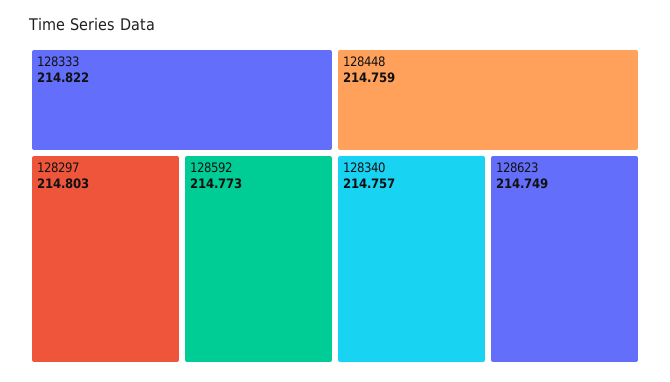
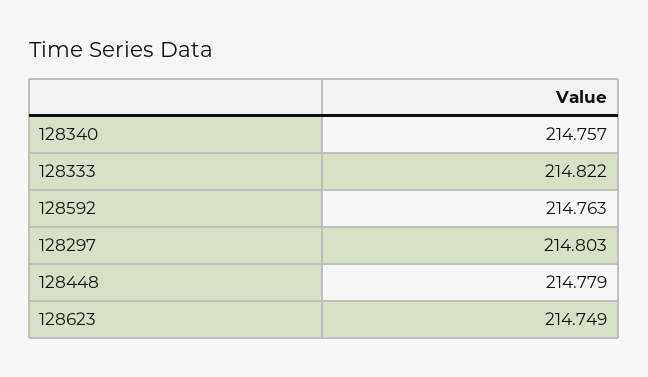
  {
    "128333": 214.822,
    "128297": 214.803,
-   "128592": 214.773,
+   "128592": 214.763,
-   "128448": 214.759,
+   "128448": 214.779,
    "128340": 214.757,
    "128623": 214.749
  }

